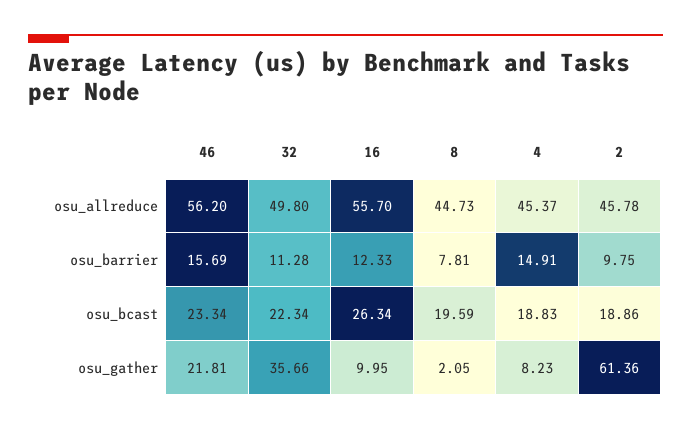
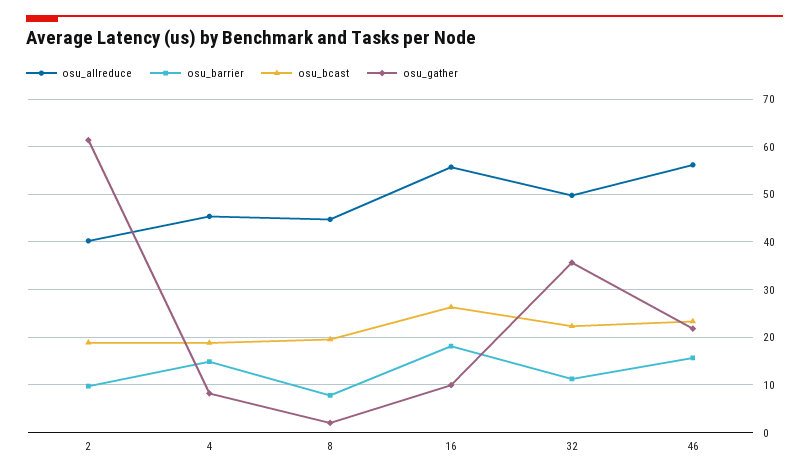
  {
    "osu_allreduce": {
      "46": 56.2,
      "32": 49.8,
      "16": 55.7,
      "8": 44.73,
      "4": 45.37,
-     "2": 45.78
+     "2": 40
    },
    "osu_barrier": {
      "46": 15.69,
      "32": 11.28,
-     "16": 12.33,
+     "16": 18,
      "8": 7.81,
      "4": 14.91,
      "2": 9.75
    },
    "osu_bcast": {
      "46": 23.34,
      "32": 22.34,
      "16": 26.34,
      "8": 19.59,
      "4": 18.83,
      "2": 18.86
    },
    "osu_gather": {
      "46": 21.81,
      "32": 35.66,
      "16": 9.95,
      "8": 2.05,
      "4": 8.23,
      "2": 61.36
    }
  }

